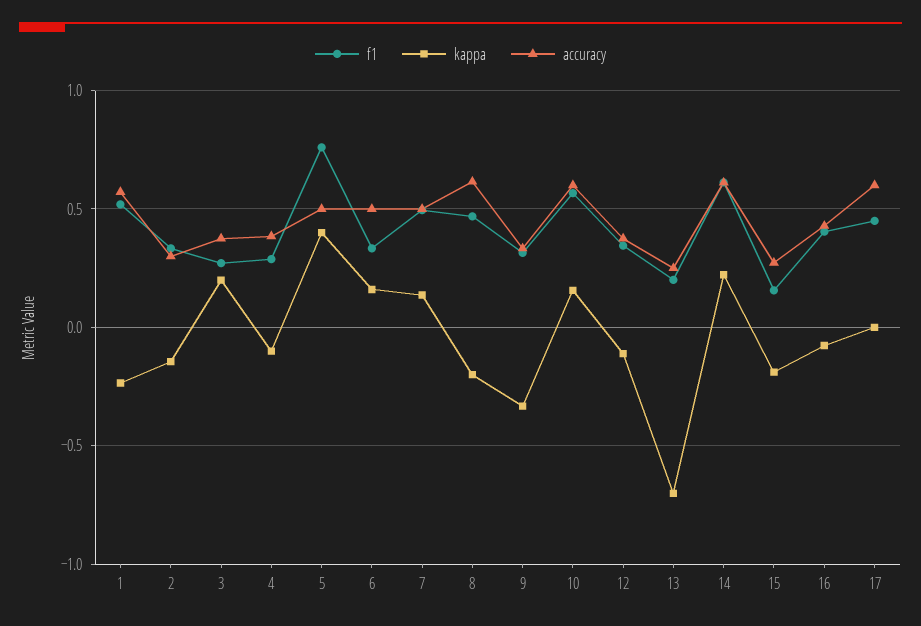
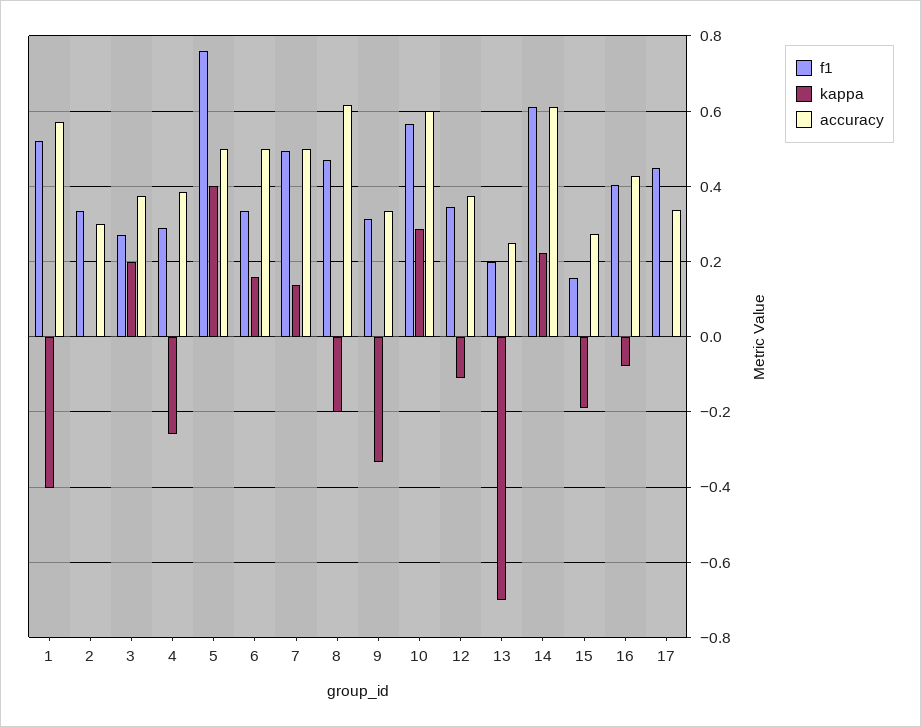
  {
    "f1": {
      "1": 0.52,
      "2": 0.34,
      "3": 0.28,
      "4": 0.28,
      "5": 0.76,
      "6": 0.34,
      "7": 0.5,
      "8": 0.46,
      "9": 0.32,
      "10": 0.56,
      "12": 0.34,
      "13": 0.2,
      "14": 0.62,
      "15": 0.16,
      "16": 0.4,
      "17": 0.46
    },
    "kappa": {
-     "1": -0.25,
+     "1": -0.4,
-     "2": -0.15,
+     "2": 0,
      "3": 0.2,
-     "4": -0.1,
+     "4": -0.26,
      "5": 0.4,
      "6": 0.16,
      "7": 0.14,
      "8": -0.2,
      "9": -0.34,
-     "10": 0.15,
+     "10": 0.28,
      "12": -0.12,
      "13": -0.7,
      "14": 0.22,
      "15": -0.18,
      "16": -0.08,
      "17": 0
    },
    "accuracy": {
      "1": 0.58,
      "2": 0.3,
      "3": 0.38,
      "4": 0.38,
      "5": 0.5,
      "6": 0.5,
      "7": 0.5,
      "8": 0.62,
      "9": 0.34,
      "10": 0.6,
      "12": 0.38,
      "13": 0.26,
      "14": 0.62,
      "15": 0.28,
      "16": 0.42,
-     "17": 0.6
+     "17": 0.34
    }
  }

